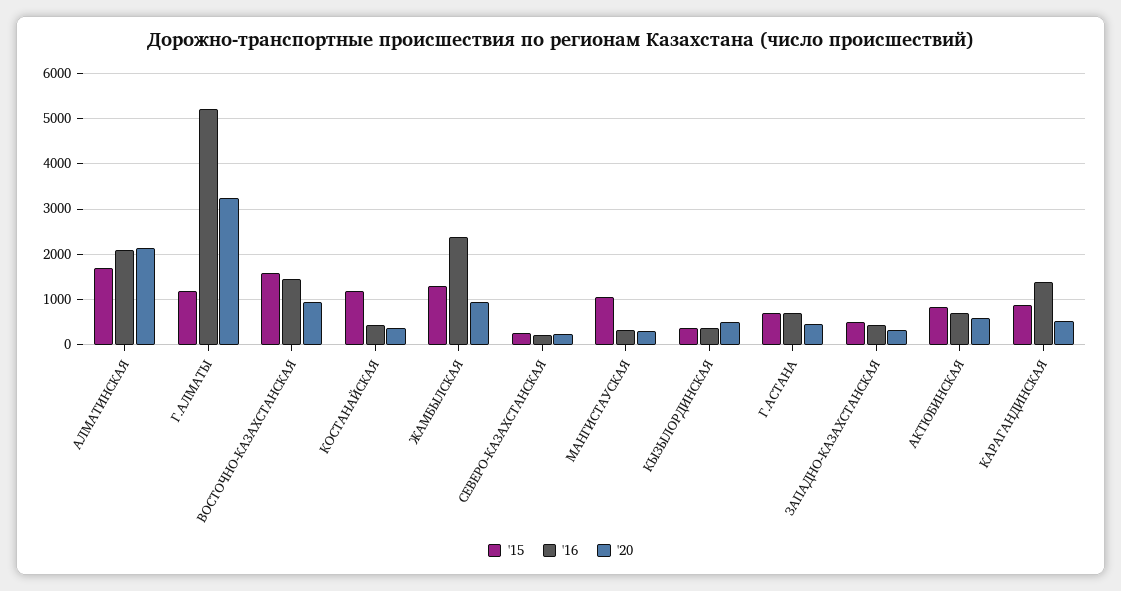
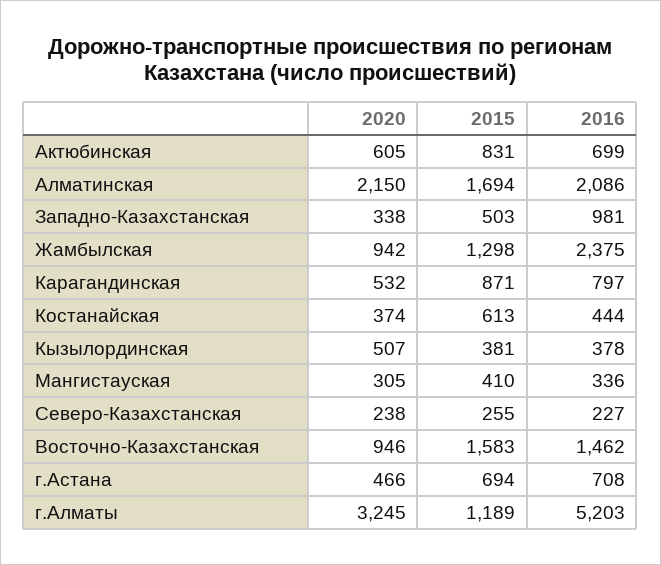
  {
    "'15": {
      "АЛМАТИНСКАЯ": 1694,
      "Г.АЛМАТЫ": 1189,
      "ВОСТОЧНО-КАЗАХСТАНСКАЯ": 1583,
-     "КОСТАНАЙСКАЯ": 1200,
+     "КОСТАНАЙСКАЯ": 613,
      "ЖАМБЫЛСКАЯ": 1298,
      "СЕВЕРО-КАЗАХСТАНСКАЯ": 255,
-     "МАНГИСТАУСКАЯ": 1000,
+     "МАНГИСТАУСКАЯ": 410,
      "КЫЗЫЛОРДИНСКАЯ": 381,
      "Г.АСТАНА": 694,
      "ЗАПАДНО-КАЗАХСТАНСКАЯ": 503,
      "АКТЮБИНСКАЯ": 831,
      "КАРАГАНДИНСКАЯ": 871
    },
    "'16": {
      "АЛМАТИНСКАЯ": 2086,
      "Г.АЛМАТЫ": 5203,
      "ВОСТОЧНО-КАЗАХСТАНСКАЯ": 1462,
      "КОСТАНАЙСКАЯ": 444,
      "ЖАМБЫЛСКАЯ": 2375,
      "СЕВЕРО-КАЗАХСТАНСКАЯ": 227,
      "МАНГИСТАУСКАЯ": 336,
      "КЫЗЫЛОРДИНСКАЯ": 378,
      "Г.АСТАНА": 708,
-     "ЗАПАДНО-КАЗАХСТАНСКАЯ": 400,
+     "ЗАПАДНО-КАЗАХСТАНСКАЯ": 981,
      "АКТЮБИНСКАЯ": 699,
-     "КАРАГАНДИНСКАЯ": 1400
+     "КАРАГАНДИНСКАЯ": 797
    },
    "'20": {
      "АЛМАТИНСКАЯ": 2150,
      "Г.АЛМАТЫ": 3245,
      "ВОСТОЧНО-КАЗАХСТАНСКАЯ": 946,
      "КОСТАНАЙСКАЯ": 374,
      "ЖАМБЫЛСКАЯ": 942,
      "СЕВЕРО-КАЗАХСТАНСКАЯ": 238,
      "МАНГИСТАУСКАЯ": 305,
      "КЫЗЫЛОРДИНСКАЯ": 507,
      "Г.АСТАНА": 466,
      "ЗАПАДНО-КАЗАХСТАНСКАЯ": 338,
      "АКТЮБИНСКАЯ": 605,
      "КАРАГАНДИНСКАЯ": 532
    }
  }

